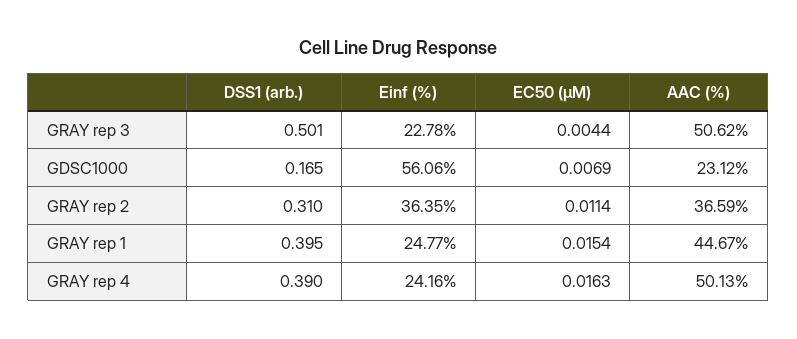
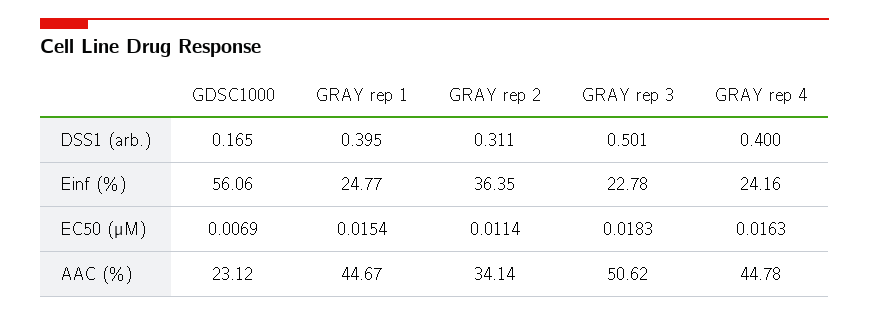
  {
    "DSS1 (arb.)": {
      "GRAY rep 3": 0.501,
      "GDSC1000": 0.165,
-     "GRAY rep 2": 0.31,
+     "GRAY rep 2": 0.311,
      "GRAY rep 1": 0.395,
-     "GRAY rep 4": 0.39
+     "GRAY rep 4": 0.4
    },
    "Einf (%)": {
      "GRAY rep 3": 22.78,
      "GDSC1000": 56.06,
      "GRAY rep 2": 36.35,
      "GRAY rep 1": 24.77,
      "GRAY rep 4": 24.16
    },
    "EC50 (µM)": {
-     "GRAY rep 3": 0.0044,
+     "GRAY rep 3": 0.0183,
      "GDSC1000": 0.0069,
      "GRAY rep 2": 0.0114,
      "GRAY rep 1": 0.0154,
      "GRAY rep 4": 0.0163
    },
    "AAC (%)": {
      "GRAY rep 3": 50.62,
      "GDSC1000": 23.12,
-     "GRAY rep 2": 36.59,
+     "GRAY rep 2": 34.14,
      "GRAY rep 1": 44.67,
-     "GRAY rep 4": 50.13
+     "GRAY rep 4": 44.78
    }
  }

